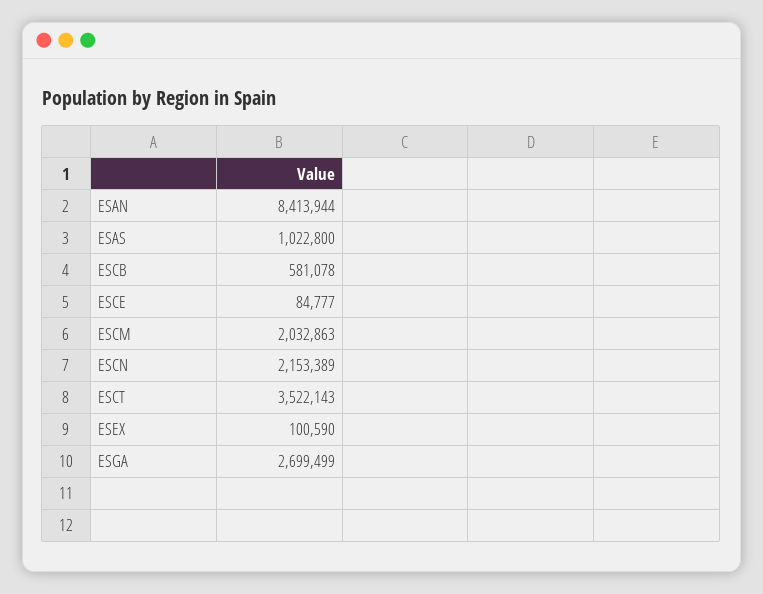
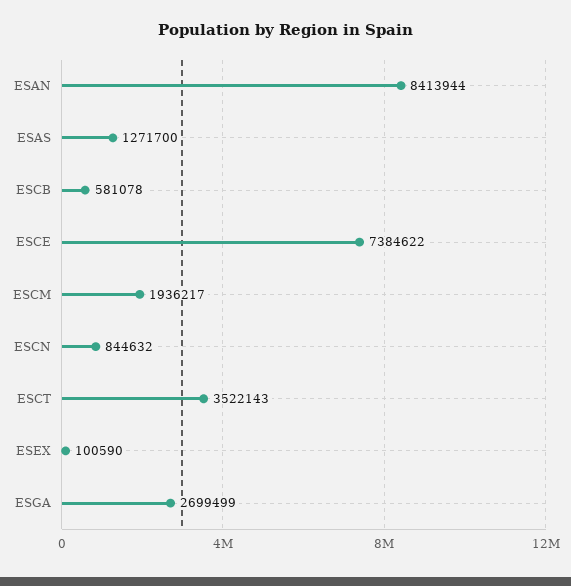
  {
    "ESAN": 8413944,
-   "ESAS": 1022800,
+   "ESAS": 1271700,
    "ESCB": 581078,
-   "ESCE": 84777,
+   "ESCE": 7384622,
-   "ESCM": 2032863,
+   "ESCM": 1936217,
-   "ESCN": 2153389,
+   "ESCN": 844632,
    "ESCT": 3522143,
    "ESEX": 100590,
    "ESGA": 2699499
  }

